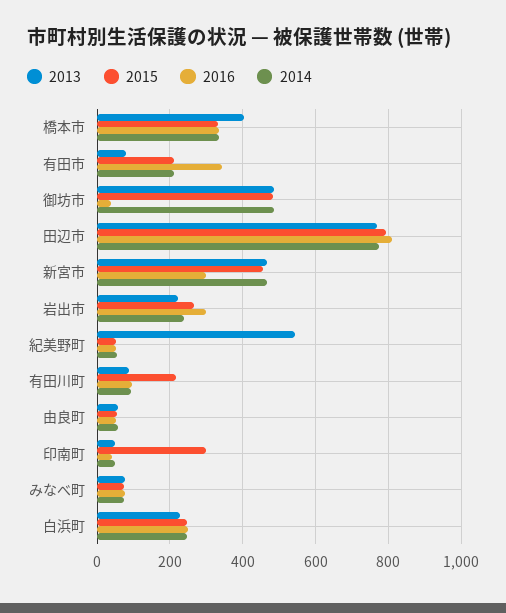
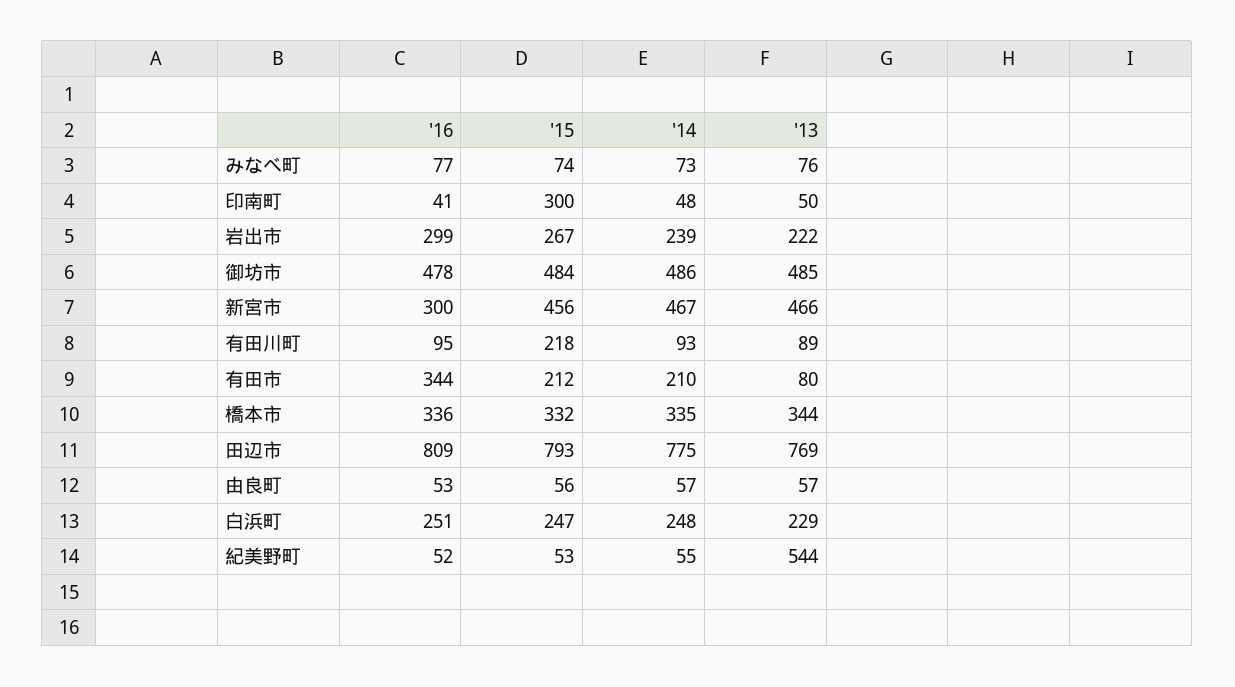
  {
    "2013": {
-     "橋本市": 400,
+     "橋本市": 344,
      "有田市": 80,
      "御坊市": 485,
      "田辺市": 769,
      "新宮市": 466,
      "岩出市": 222,
      "紀美野町": 544,
      "有田川町": 89,
      "由良町": 57,
      "印南町": 50,
      "みなべ町": 76,
      "白浜町": 229
    },
    "2015": {
      "橋本市": 332,
      "有田市": 212,
      "御坊市": 484,
      "田辺市": 793,
      "新宮市": 456,
      "岩出市": 267,
      "紀美野町": 53,
      "有田川町": 218,
      "由良町": 56,
      "印南町": 300,
      "みなべ町": 74,
      "白浜町": 247
    },
    "2016": {
      "橋本市": 336,
      "有田市": 344,
-     "御坊市": 40,
+     "御坊市": 478,
      "田辺市": 809,
      "新宮市": 300,
      "岩出市": 299,
      "紀美野町": 52,
      "有田川町": 95,
      "由良町": 53,
      "印南町": 41,
      "みなべ町": 77,
      "白浜町": 251
    },
    "2014": {
      "橋本市": 335,
      "有田市": 210,
      "御坊市": 486,
      "田辺市": 775,
      "新宮市": 467,
      "岩出市": 239,
      "紀美野町": 55,
      "有田川町": 93,
      "由良町": 57,
      "印南町": 48,
      "みなべ町": 73,
      "白浜町": 248
    }
  }

